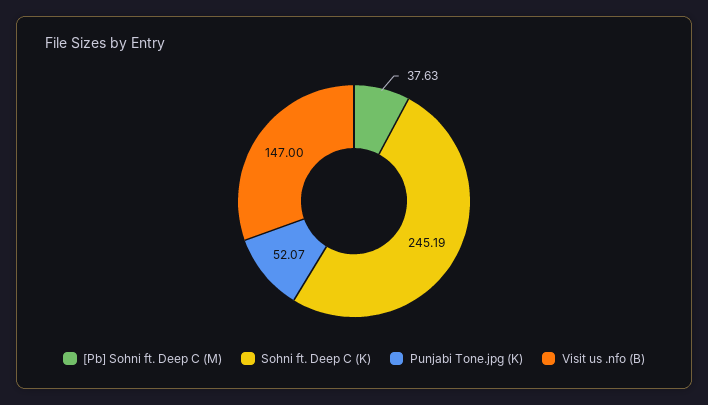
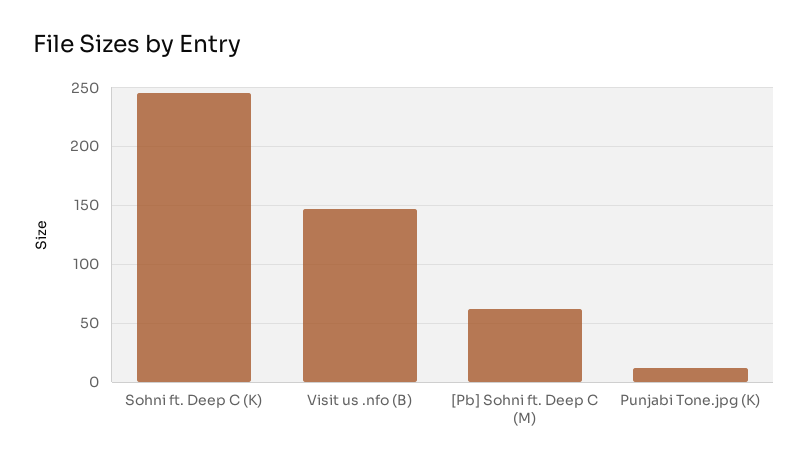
  {
-   "[Pb] Sohni ft. Deep C (M)": 37.63,
+   "[Pb] Sohni ft. Deep C (M)": 60,
    "Sohni ft. Deep C (K)": 245.19,
-   "Punjabi Tone.jpg (K)": 52.07,
+   "Punjabi Tone.jpg (K)": 10,
    "Visit us .nfo (B)": 147
  }

